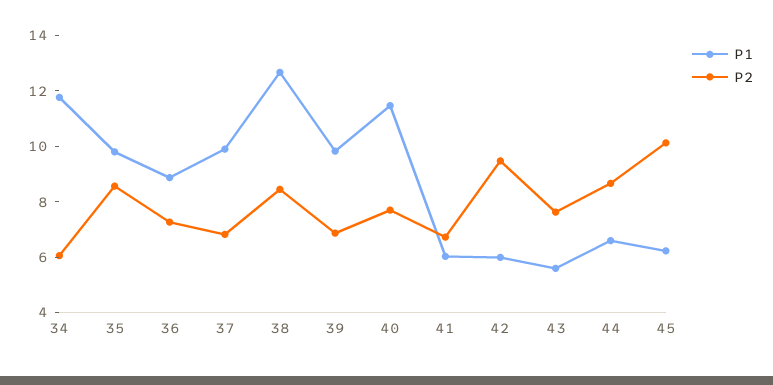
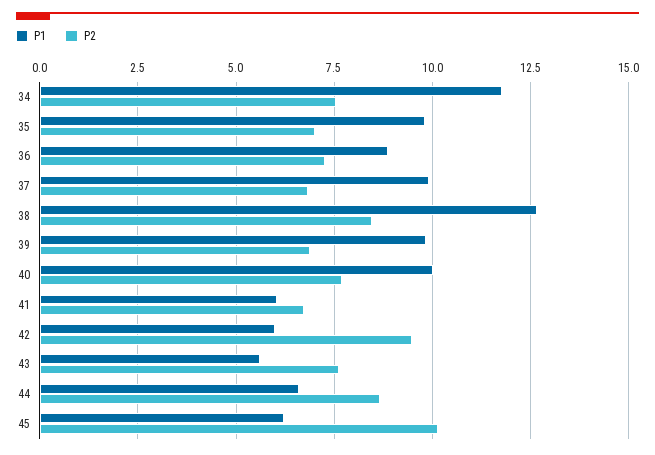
  {
    "P1": {
      "34": 11.75,
      "35": 9.75,
      "36": 8.75,
      "37": 10,
      "38": 12.75,
      "39": 9.75,
-     "40": 11.5,
+     "40": 10,
      "41": 6,
      "42": 6,
      "43": 5.5,
      "44": 6.5,
      "45": 6.25
    },
    "P2": {
-     "34": 6,
+     "34": 7.5,
-     "35": 8.5,
+     "35": 7,
      "36": 7.25,
      "37": 6.75,
      "38": 8.5,
      "39": 6.75,
      "40": 7.75,
      "41": 6.75,
      "42": 9.5,
      "43": 7.75,
      "44": 8.75,
      "45": 10.25
    }
  }

